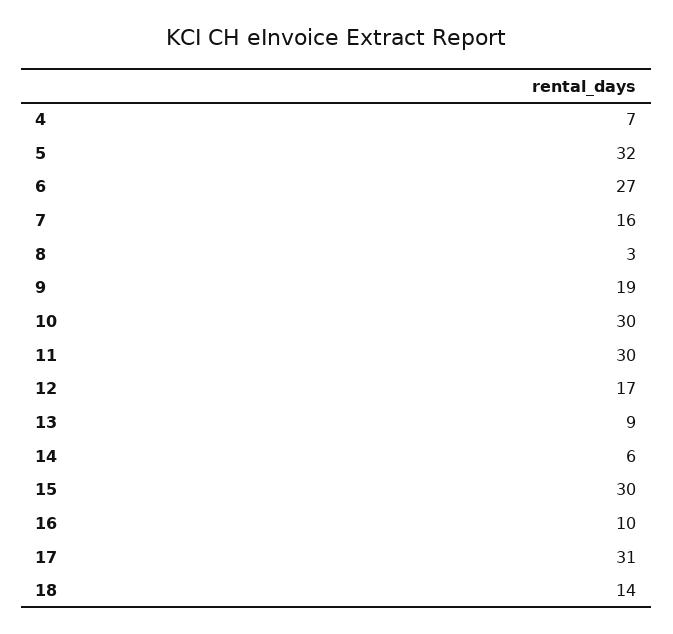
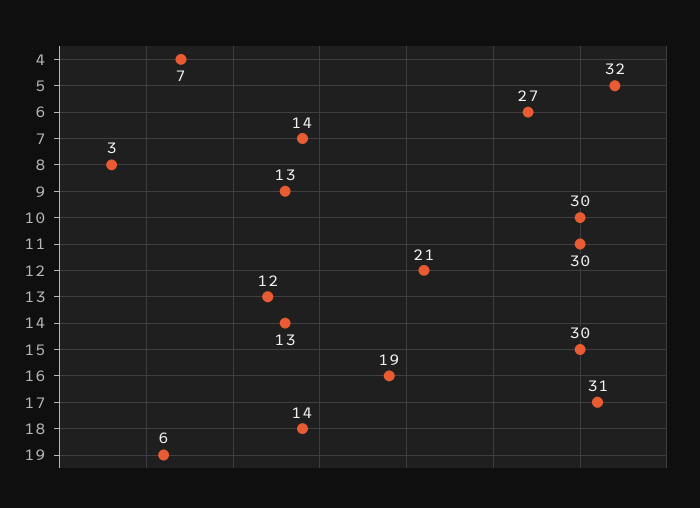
  {
    "4": 7,
    "5": 32,
    "6": 27,
-   "7": 16,
+   "7": 14,
    "8": 3,
-   "9": 19,
+   "9": 13,
    "10": 30,
    "11": 30,
-   "12": 17,
+   "12": 21,
-   "13": 9,
+   "13": 12,
-   "14": 6,
+   "14": 13,
    "15": 30,
-   "16": 10,
+   "16": 19,
    "17": 31,
-   "18": 14
+   "18": 14,
+   "19": 6
  }

